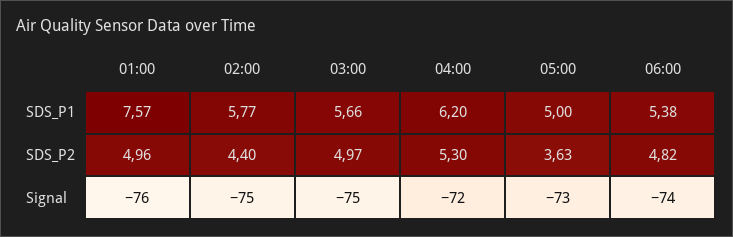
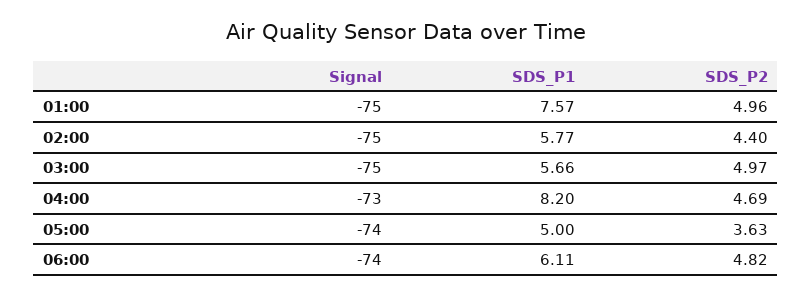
  {
    "01:00": {
      "SDS_P1": 7.57,
      "SDS_P2": 4.96,
-     "Signal": -76
+     "Signal": -75
    },
    "02:00": {
      "SDS_P1": 5.77,
      "SDS_P2": 4.4,
      "Signal": -75
    },
    "03:00": {
      "SDS_P1": 5.66,
      "SDS_P2": 4.97,
      "Signal": -75
    },
    "04:00": {
-     "SDS_P1": 6.2,
+     "SDS_P1": 8.2,
-     "SDS_P2": 5.3,
+     "SDS_P2": 4.69,
-     "Signal": -72
+     "Signal": -73
    },
    "05:00": {
      "SDS_P1": 5,
      "SDS_P2": 3.63,
-     "Signal": -73
+     "Signal": -74
    },
    "06:00": {
-     "SDS_P1": 5.38,
+     "SDS_P1": 6.11,
      "SDS_P2": 4.82,
      "Signal": -74
    }
  }

